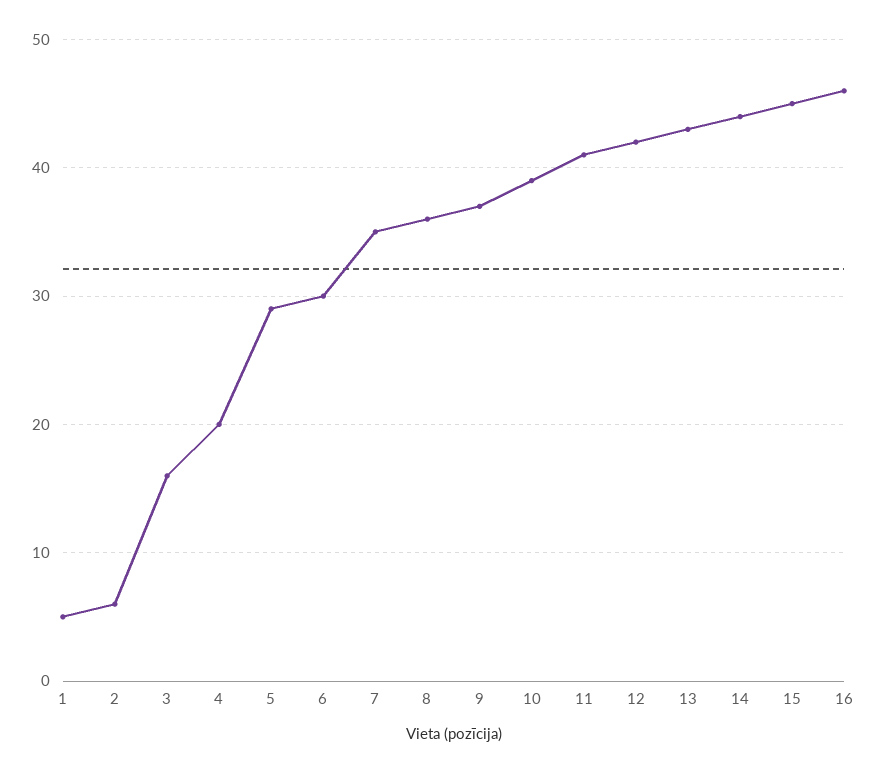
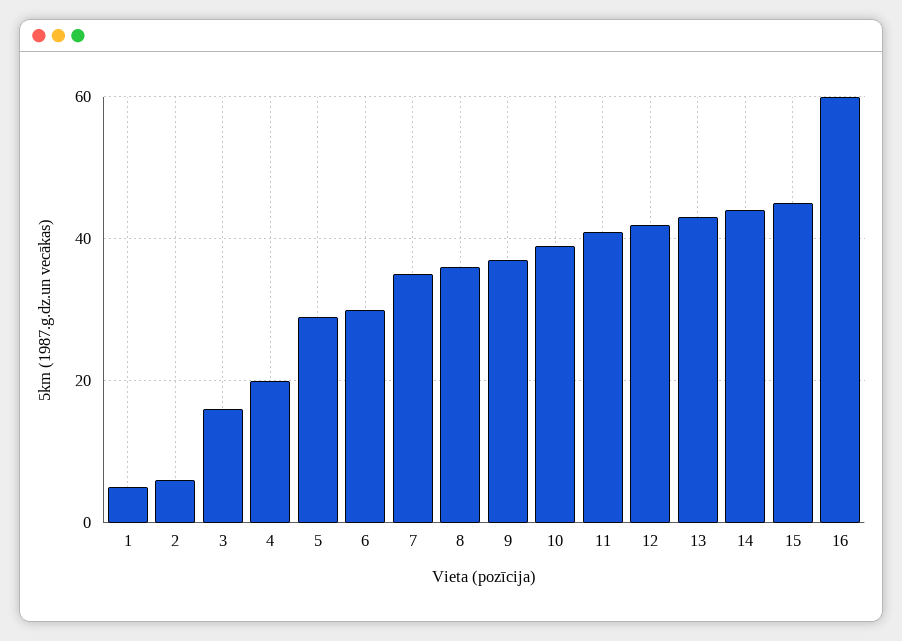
  {
    "1": 5,
    "2": 6,
    "3": 16,
    "4": 20,
    "5": 29,
    "6": 30,
    "7": 35,
    "8": 36,
    "9": 37,
    "10": 39,
    "11": 41,
    "12": 42,
    "13": 43,
    "14": 44,
    "15": 45,
-   "16": 46
+   "16": 60
  }

